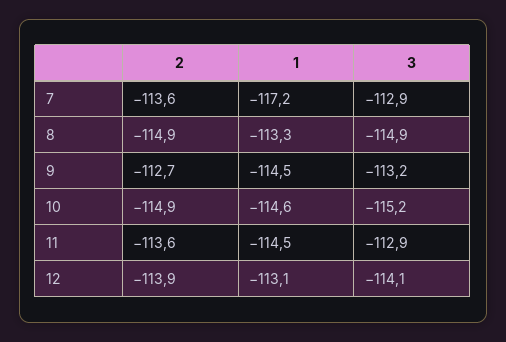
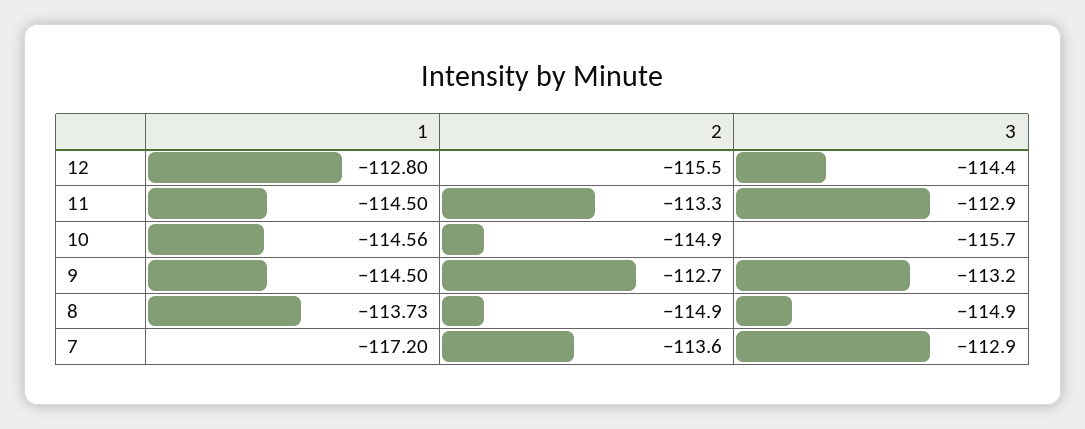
  {
    "2": {
      "7": -113.6,
      "8": -114.9,
      "9": -112.7,
      "10": -114.9,
-     "11": -113.6,
+     "11": -113.3,
-     "12": -113.9
+     "12": -115.5
    },
    "1": {
      "7": -117.2,
-     "8": -113.3,
+     "8": -113.73,
      "9": -114.5,
      "10": -114.56,
      "11": -114.5,
-     "12": -113.1
+     "12": -112.8
    },
    "3": {
      "7": -112.9,
      "8": -114.9,
      "9": -113.2,
-     "10": -115.2,
+     "10": -115.7,
      "11": -112.9,
-     "12": -114.1
+     "12": -114.4
    }
  }

